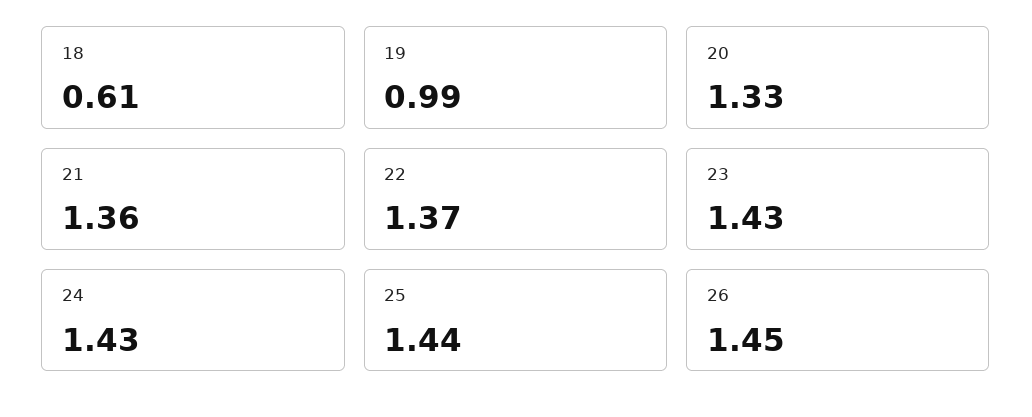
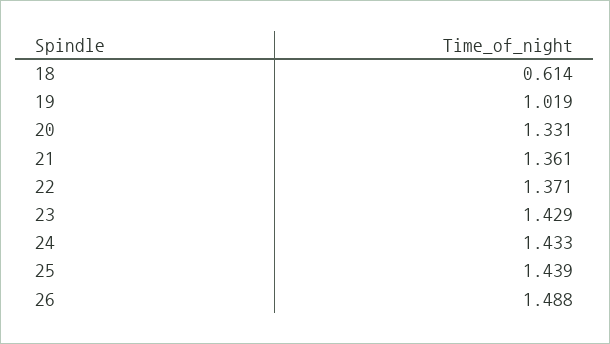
  {
    "18": 0.614,
-   "19": 0.99,
+   "19": 1.019,
    "20": 1.331,
    "21": 1.361,
    "22": 1.371,
    "23": 1.429,
    "24": 1.433,
    "25": 1.439,
-   "26": 1.45
+   "26": 1.488
  }

